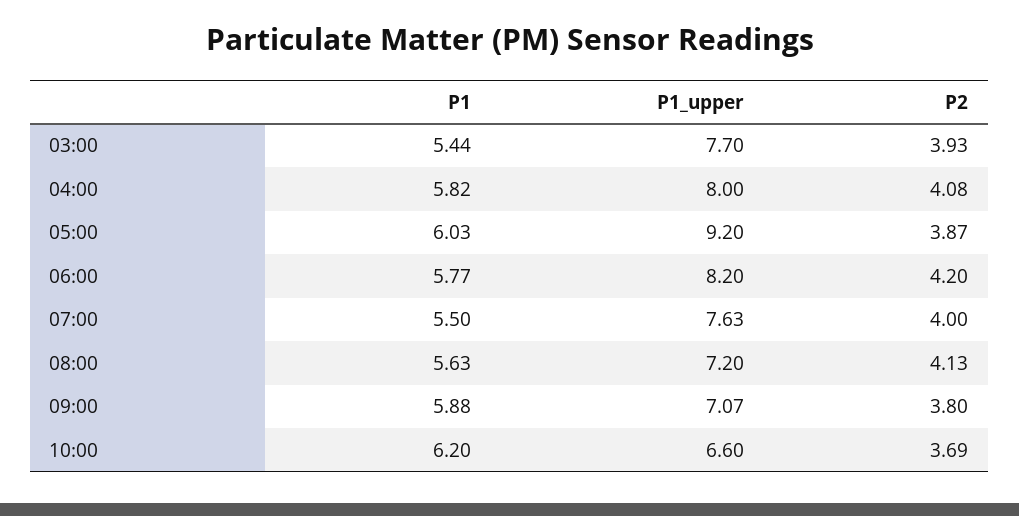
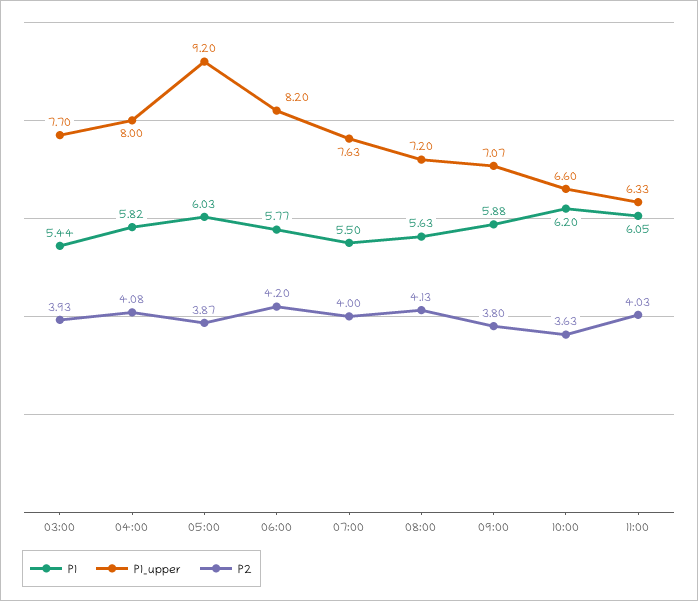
  {
    "P1": {
      "03:00": 5.44,
      "04:00": 5.82,
      "05:00": 6.03,
      "06:00": 5.77,
      "07:00": 5.5,
      "08:00": 5.63,
      "09:00": 5.88,
-     "10:00": 6.2
+     "10:00": 6.2,
+     "11:00": 6.05
    },
    "P1_upper": {
      "03:00": 7.7,
      "04:00": 8,
      "05:00": 9.2,
      "06:00": 8.2,
      "07:00": 7.63,
      "08:00": 7.2,
      "09:00": 7.07,
-     "10:00": 6.6
+     "10:00": 6.6,
+     "11:00": 6.33
    },
    "P2": {
      "03:00": 3.93,
      "04:00": 4.08,
      "05:00": 3.87,
      "06:00": 4.2,
      "07:00": 4,
      "08:00": 4.13,
      "09:00": 3.8,
-     "10:00": 3.69
+     "10:00": 3.63,
+     "11:00": 4.03
    }
  }

